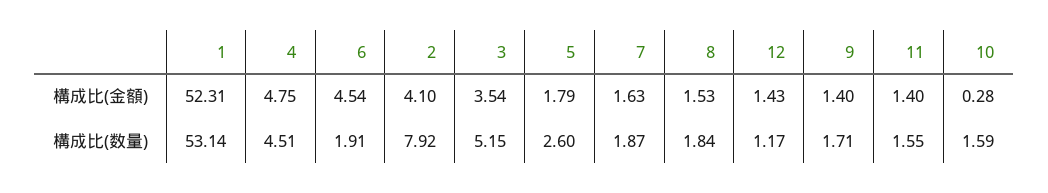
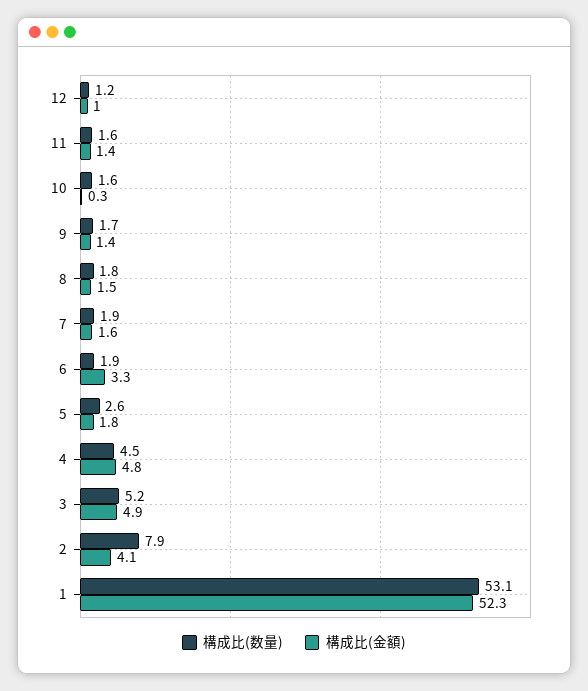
  {
    "構成比(金額)": {
      "1": 52.31,
      "4": 4.75,
-     "6": 4.54,
+     "6": 3.3,
      "2": 4.1,
-     "3": 3.54,
+     "3": 4.9,
      "5": 1.79,
      "7": 1.63,
      "8": 1.53,
-     "12": 1.43,
+     "12": 1,
      "9": 1.4,
      "11": 1.4,
      "10": 0.28
    },
    "構成比(数量)": {
      "1": 53.14,
      "4": 4.51,
      "6": 1.91,
      "2": 7.92,
      "3": 5.15,
      "5": 2.6,
      "7": 1.87,
      "8": 1.84,
      "12": 1.17,
      "9": 1.71,
      "11": 1.55,
      "10": 1.59
    }
  }

